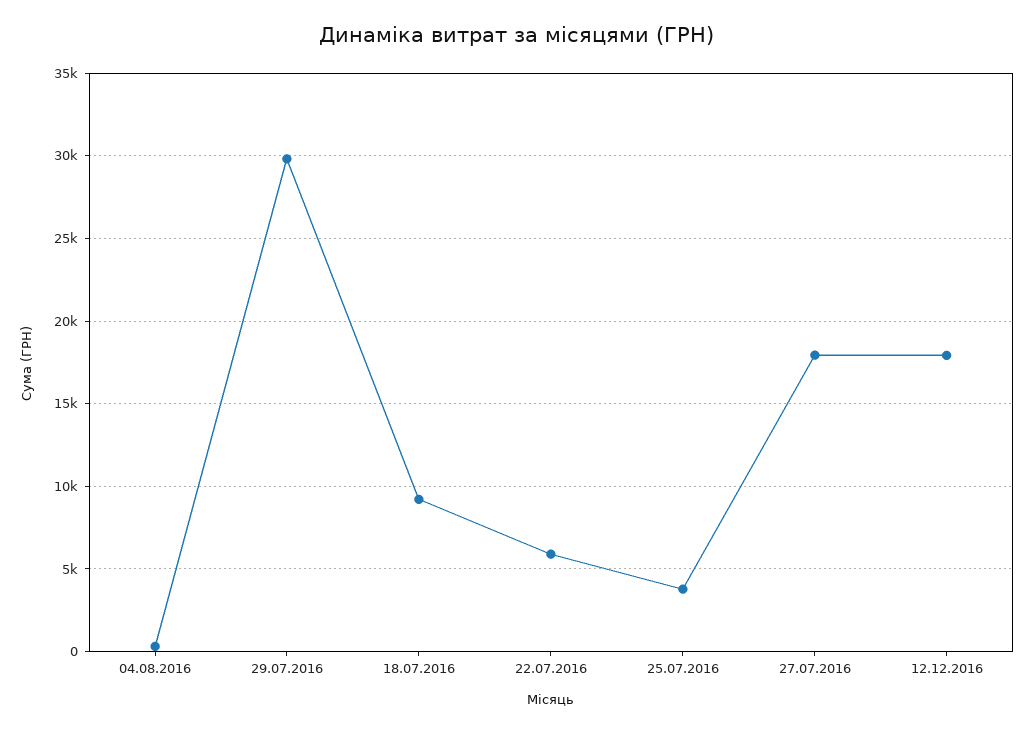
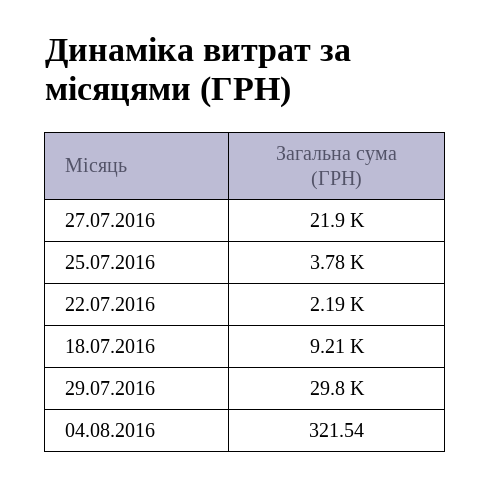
  {
    "04.08.2016": 321.54,
    "29.07.2016": 29800,
    "18.07.2016": 9210,
-   "22.07.2016": 6000,
+   "22.07.2016": 2190,
    "25.07.2016": 3780,
-   "27.07.2016": 18000,
+   "27.07.2016": 21900
-   "12.12.2016": 18000
  }

